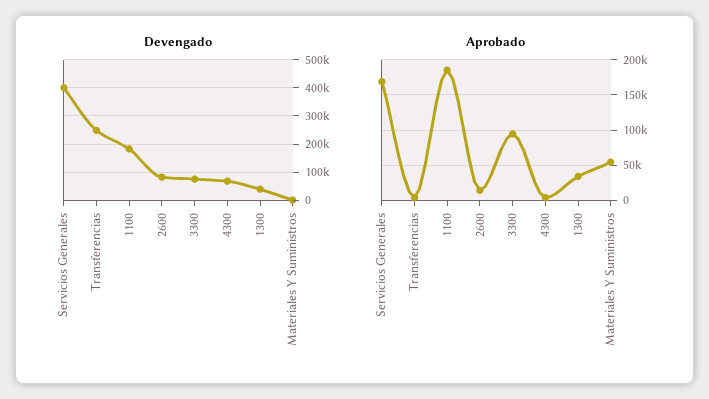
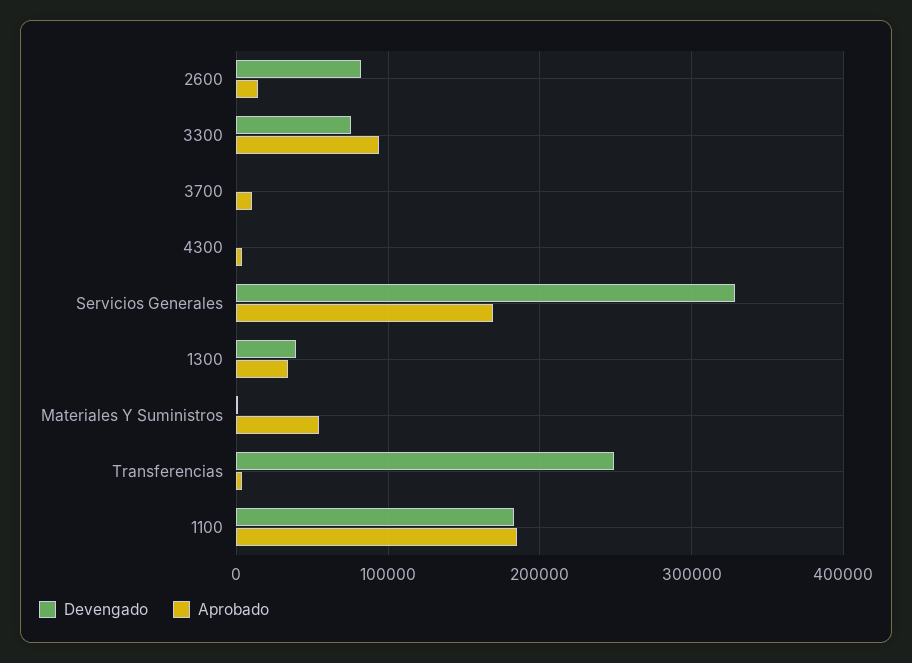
  {
    "Devengado": {
-     "Servicios Generales": 400000,
+     "Servicios Generales": 330000,
      "Transferencias": 250000,
      "1100": 180000,
      "2600": 80000,
      "3300": 80000,
-     "4300": 75000,
+     "4300": 0,
      "1300": 40000,
-     "Materiales Y Suministros": 0
+     "Materiales Y Suministros": 0,
+     "3700": 0
    },
    "Aprobado": {
      "Servicios Generales": 170000,
      "Transferencias": 0,
      "1100": 190000,
      "2600": 10000,
      "3300": 90000,
      "4300": 0,
      "1300": 30000,
-     "Materiales Y Suministros": 50000
+     "Materiales Y Suministros": 50000,
+     "3700": 10000
    }
  }

